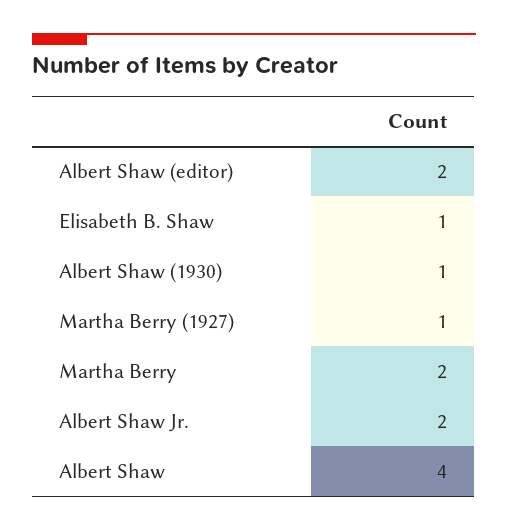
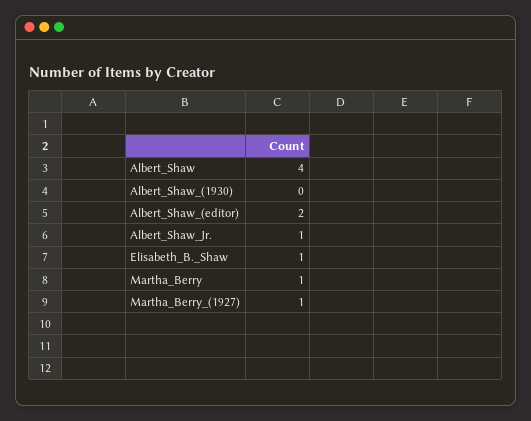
  {
    "Albert Shaw (editor)": 2,
    "Elisabeth B. Shaw": 1,
-   "Albert Shaw (1930)": 1,
+   "Albert Shaw (1930)": 0,
    "Martha Berry (1927)": 1,
-   "Martha Berry": 2,
+   "Martha Berry": 1,
-   "Albert Shaw Jr.": 2,
+   "Albert Shaw Jr.": 1,
    "Albert Shaw": 4
  }

